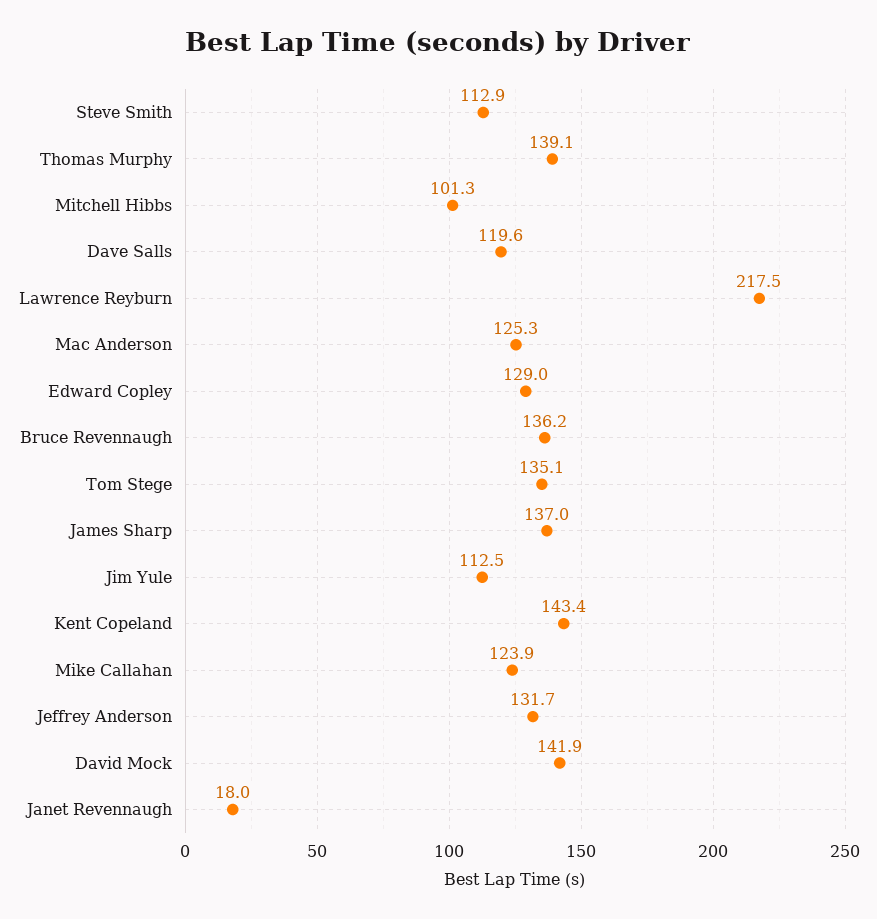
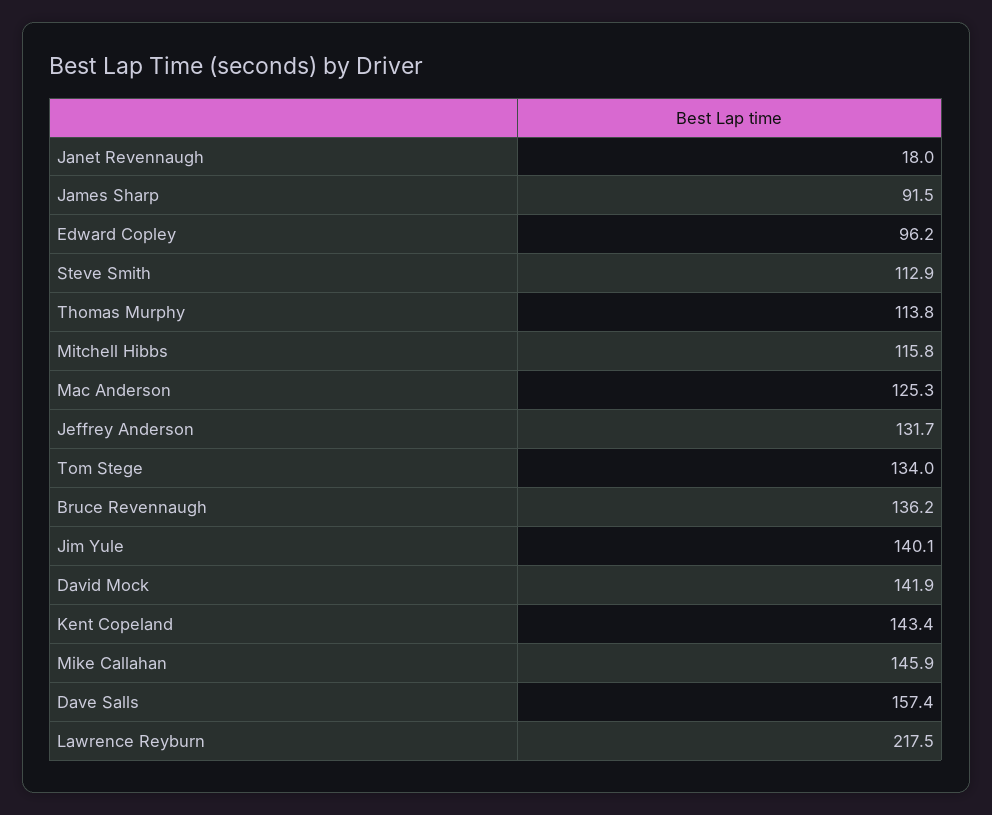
  {
    "Steve Smith": 112.9,
-   "Thomas Murphy": 139.1,
+   "Thomas Murphy": 113.8,
-   "Mitchell Hibbs": 101.3,
+   "Mitchell Hibbs": 115.8,
-   "Dave Salls": 119.6,
+   "Dave Salls": 157.4,
    "Lawrence Reyburn": 217.5,
    "Mac Anderson": 125.3,
-   "Edward Copley": 129,
+   "Edward Copley": 96.2,
    "Bruce Revennaugh": 136.2,
-   "Tom Stege": 135.1,
+   "Tom Stege": 134,
-   "James Sharp": 137,
+   "James Sharp": 91.5,
-   "Jim Yule": 112.5,
+   "Jim Yule": 140.1,
    "Kent Copeland": 143.4,
-   "Mike Callahan": 123.9,
+   "Mike Callahan": 145.9,
    "Jeffrey Anderson": 131.7,
    "David Mock": 141.9,
    "Janet Revennaugh": 18
  }

